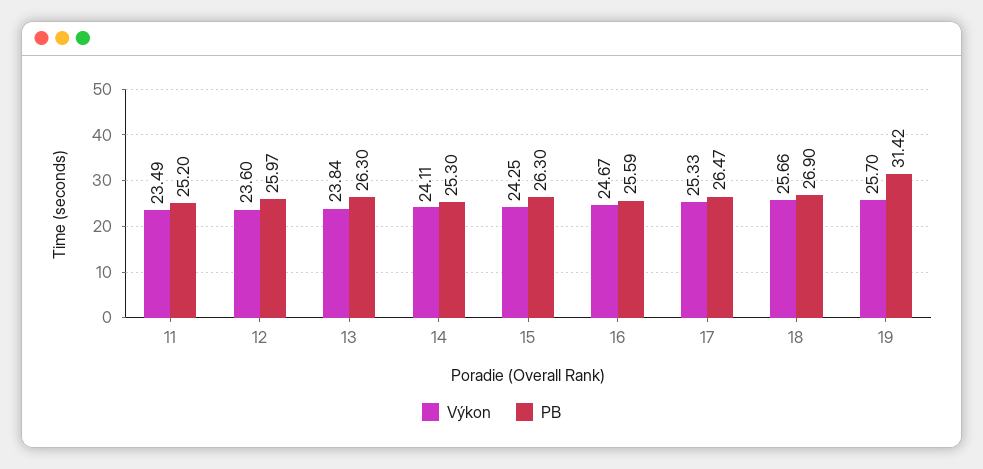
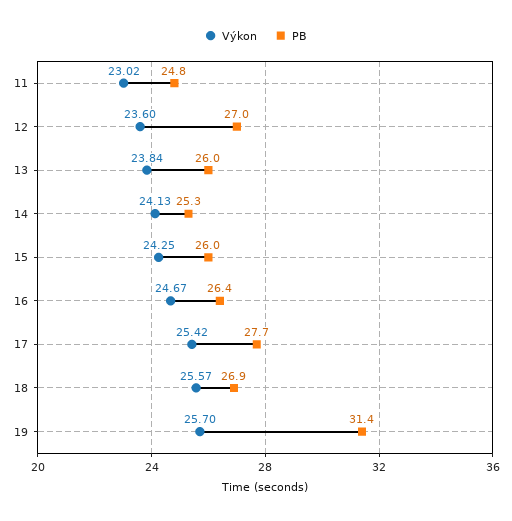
  {
    "Výkon": {
-     "11": 23.49,
+     "11": 23.02,
      "12": 23.6,
      "13": 23.84,
-     "14": 24.11,
+     "14": 24.13,
      "15": 24.25,
      "16": 24.67,
-     "17": 25.33,
+     "17": 25.42,
-     "18": 25.66,
+     "18": 25.57,
      "19": 25.7
    },
    "PB": {
-     "11": 25.2,
+     "11": 24.8,
-     "12": 25.97,
+     "12": 27,
-     "13": 26.3,
+     "13": 26,
      "14": 25.3,
-     "15": 26.3,
+     "15": 26,
-     "16": 25.59,
+     "16": 26.4,
-     "17": 26.47,
+     "17": 27.7,
      "18": 26.9,
      "19": 31.42
    }
  }

